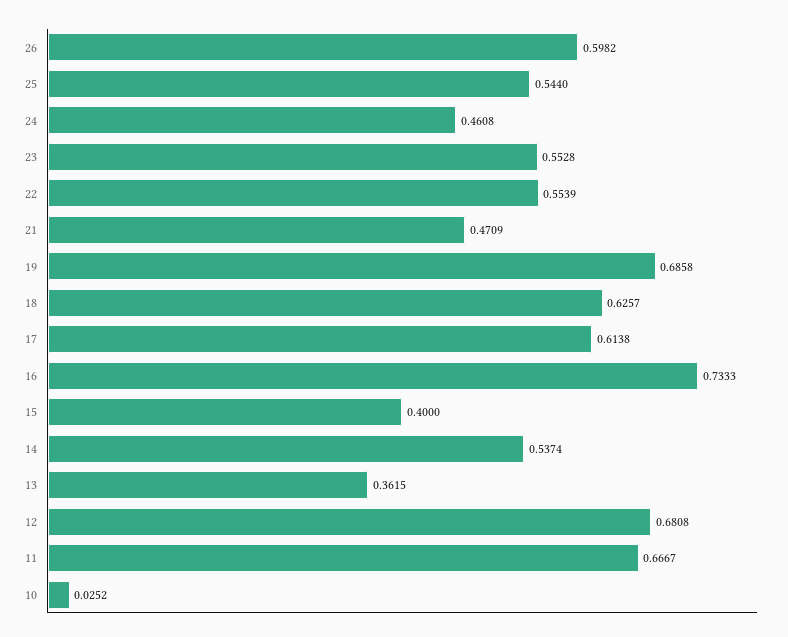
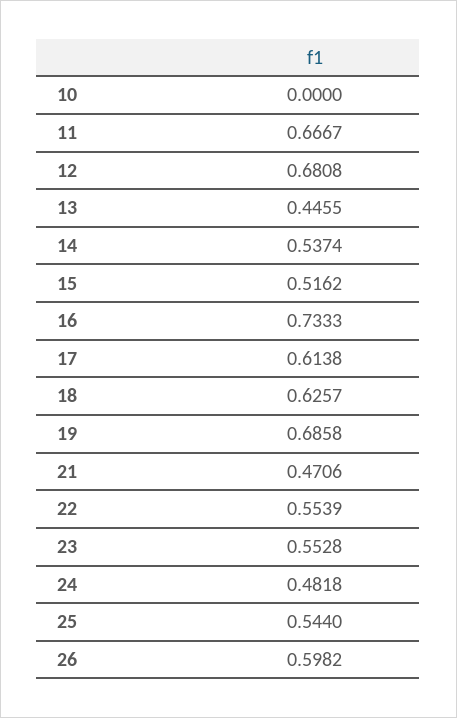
  {
    "26": 0.5982,
    "25": 0.544,
-   "24": 0.4608,
+   "24": 0.4818,
    "23": 0.5528,
    "22": 0.5539,
-   "21": 0.4709,
+   "21": 0.4706,
    "19": 0.6858,
    "18": 0.6257,
    "17": 0.6138,
    "16": 0.7333,
-   "15": 0.4,
+   "15": 0.5162,
    "14": 0.5374,
-   "13": 0.3615,
+   "13": 0.4455,
    "12": 0.6808,
    "11": 0.6667,
-   "10": 0.0252
+   "10": 0
  }

